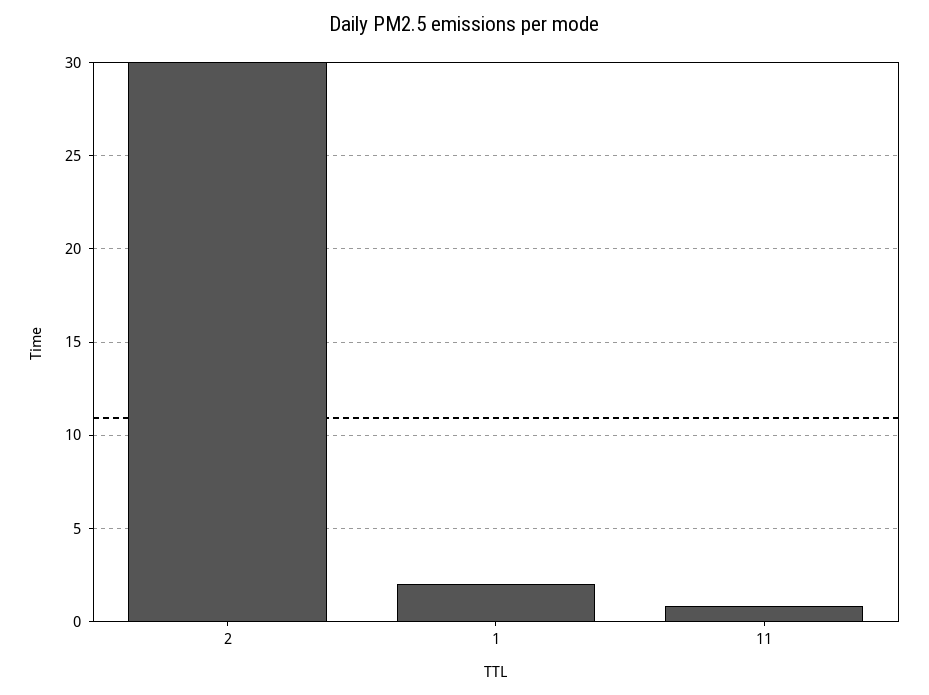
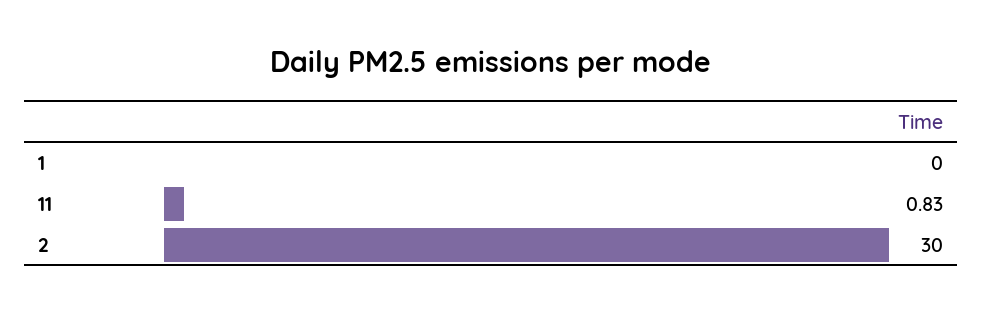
  {
    "2": 30,
-   "1": 2,
+   "1": 0,
    "11": 0.83
  }

